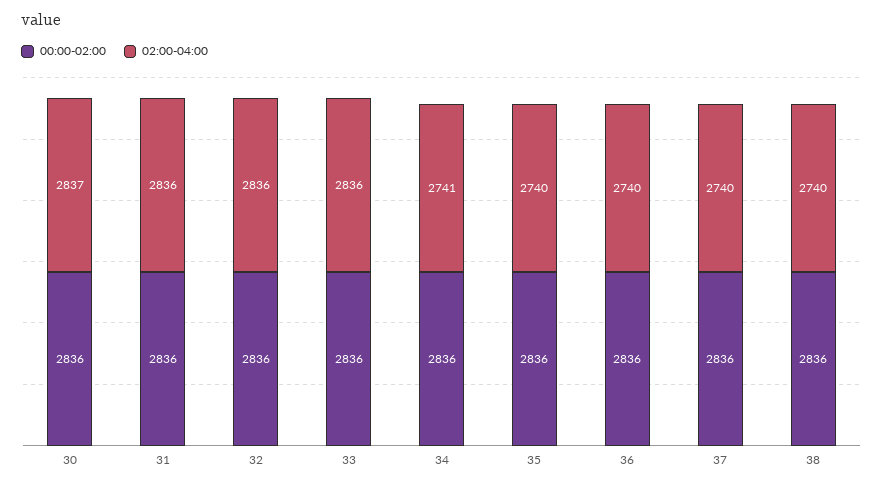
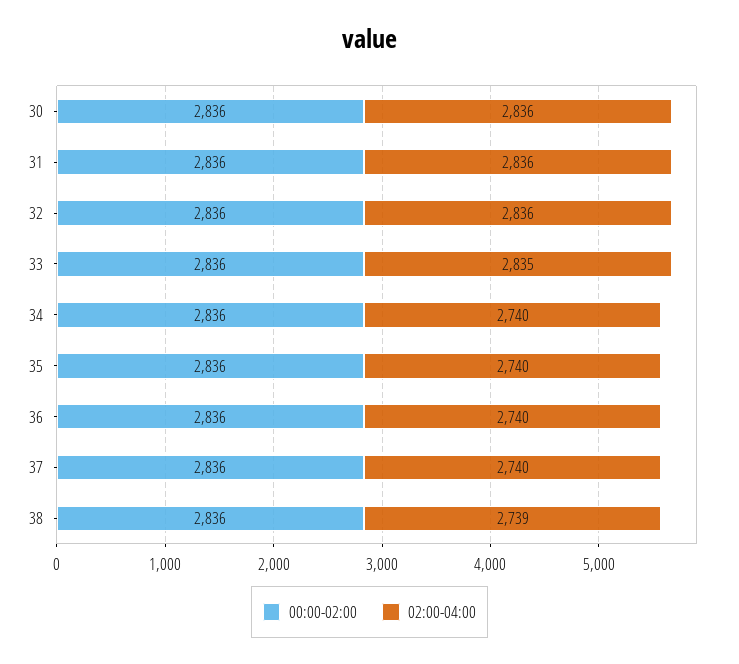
  {
    "00:00-02:00": {
      "30": 2836,
      "31": 2836,
      "32": 2836,
      "33": 2836,
      "34": 2836,
      "35": 2836,
      "36": 2836,
      "37": 2836,
      "38": 2836
    },
    "02:00-04:00": {
-     "30": 2837,
+     "30": 2836,
      "31": 2836,
      "32": 2836,
-     "33": 2836,
+     "33": 2835,
-     "34": 2741,
+     "34": 2740,
      "35": 2740,
      "36": 2740,
      "37": 2740,
-     "38": 2740
+     "38": 2739
    }
  }

